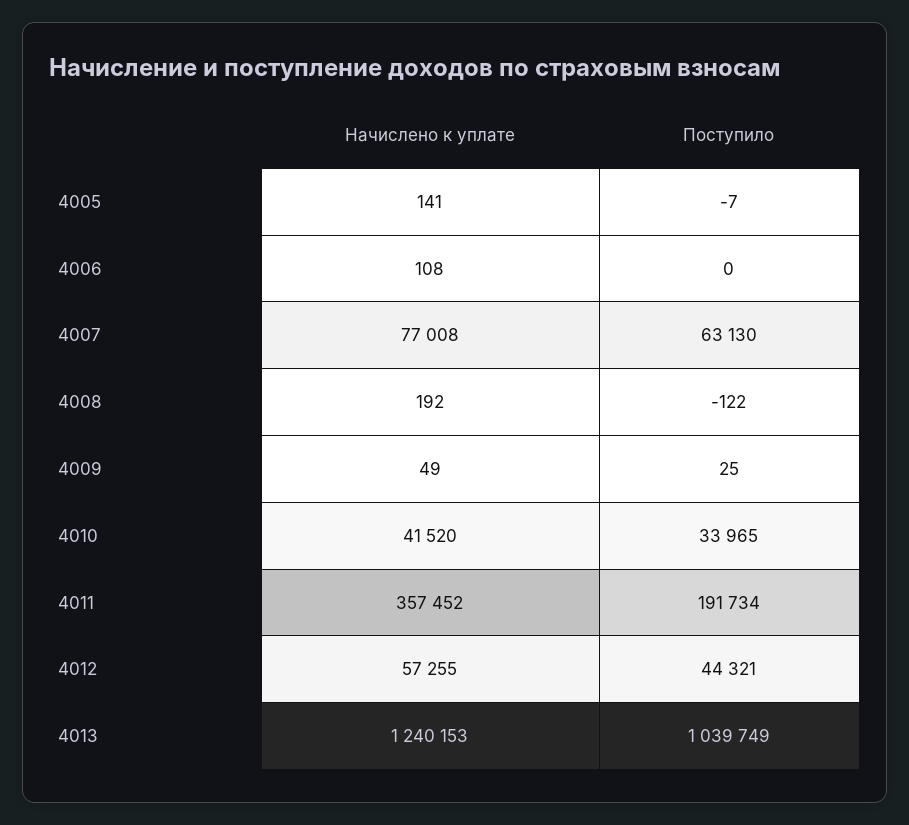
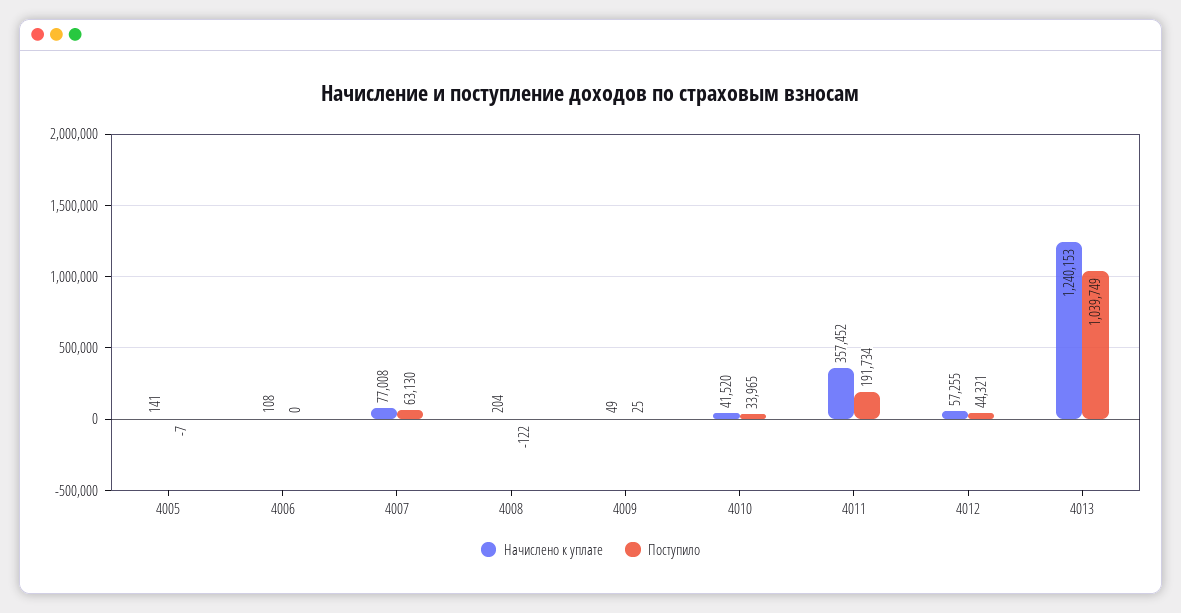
  {
    "Начислено к уплате": {
      "4005": 141,
      "4006": 108,
      "4007": 77008,
-     "4008": 192,
+     "4008": 204,
      "4009": 49,
      "4010": 41520,
      "4011": 357452,
      "4012": 57255,
      "4013": 1240153
    },
    "Поступило": {
      "4005": -7,
      "4006": 0,
      "4007": 63130,
      "4008": -122,
      "4009": 25,
      "4010": 33965,
      "4011": 191734,
      "4012": 44321,
      "4013": 1039749
    }
  }

